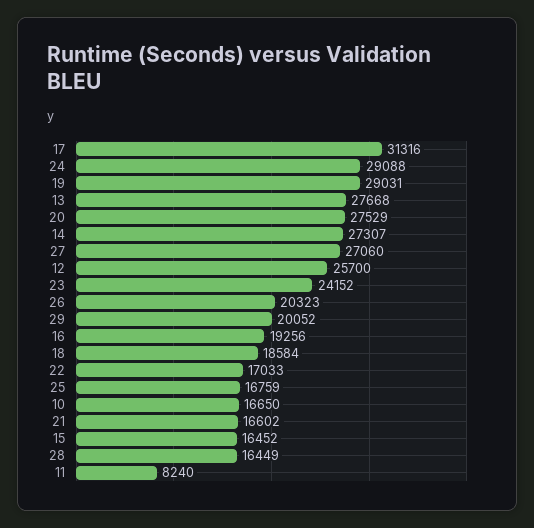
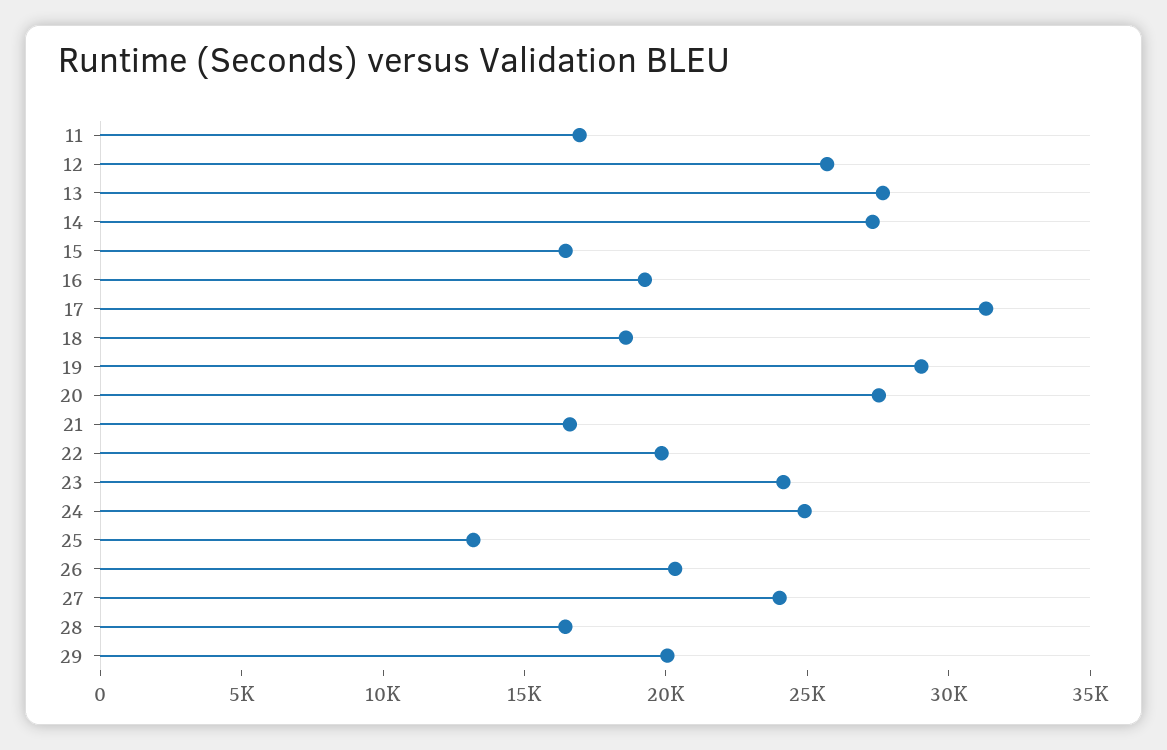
  {
    "17": 31316,
-   "24": 29088,
+   "24": 25000,
    "19": 29031,
    "13": 27668,
    "20": 27529,
    "14": 27307,
-   "27": 27060,
+   "27": 24000,
    "12": 25700,
    "23": 24152,
    "26": 20323,
    "29": 20052,
    "16": 19256,
    "18": 18584,
-   "22": 17033,
+   "22": 20000,
-   "25": 16759,
+   "25": 13000,
-   "10": 16650,
    "21": 16602,
    "15": 16452,
    "28": 16449,
-   "11": 8240
+   "11": 17000
  }

